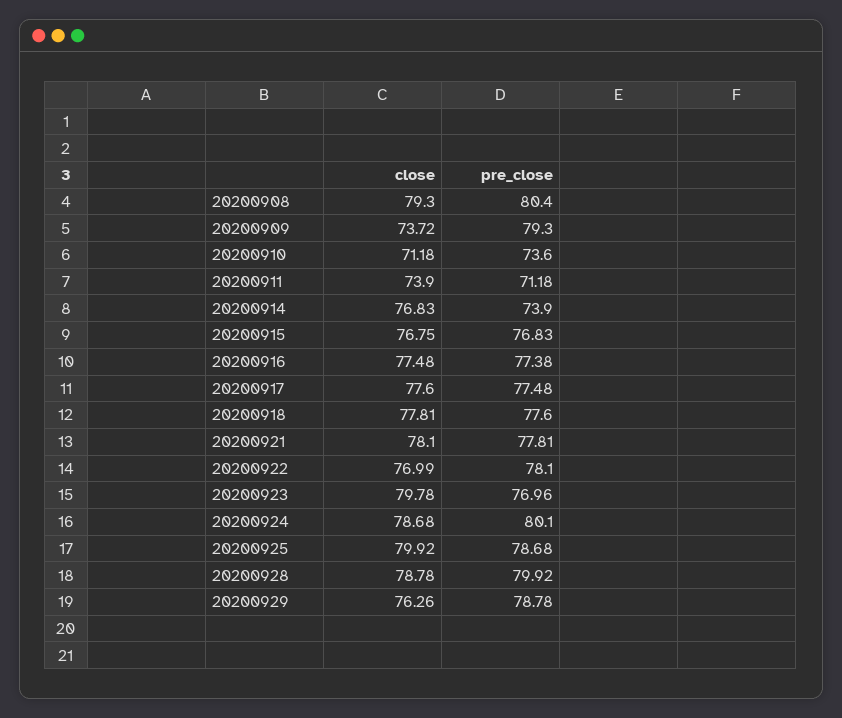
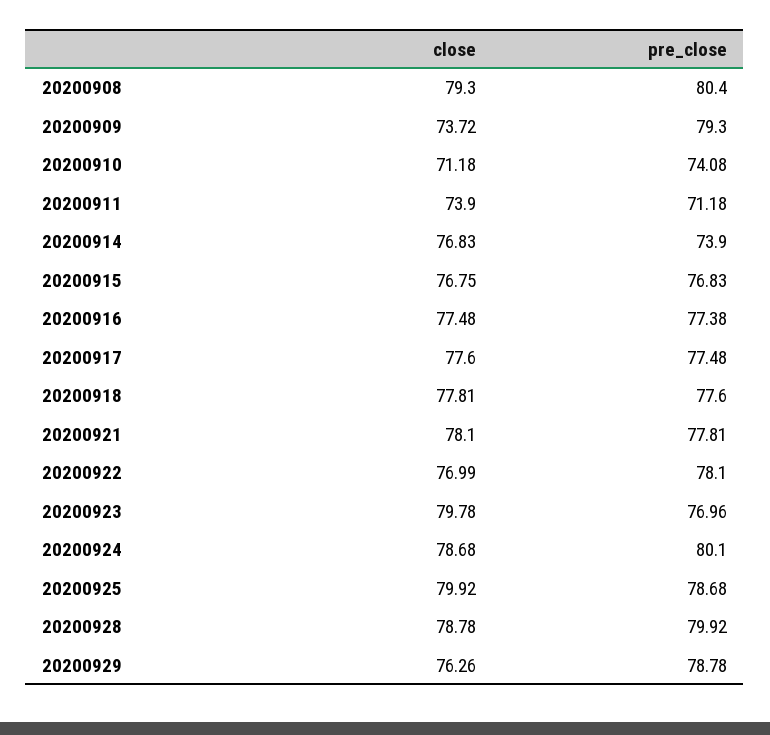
  {
    "close": {
      "20200908": 79.3,
      "20200909": 73.72,
      "20200910": 71.18,
      "20200911": 73.9,
      "20200914": 76.83,
      "20200915": 76.75,
      "20200916": 77.48,
      "20200917": 77.6,
      "20200918": 77.81,
      "20200921": 78.1,
      "20200922": 76.99,
      "20200923": 79.78,
      "20200924": 78.68,
      "20200925": 79.92,
      "20200928": 78.78,
      "20200929": 76.26
    },
    "pre_close": {
      "20200908": 80.4,
      "20200909": 79.3,
-     "20200910": 73.6,
+     "20200910": 74.08,
      "20200911": 71.18,
      "20200914": 73.9,
      "20200915": 76.83,
      "20200916": 77.38,
      "20200917": 77.48,
      "20200918": 77.6,
      "20200921": 77.81,
      "20200922": 78.1,
      "20200923": 76.96,
      "20200924": 80.1,
      "20200925": 78.68,
      "20200928": 79.92,
      "20200929": 78.78
    }
  }

